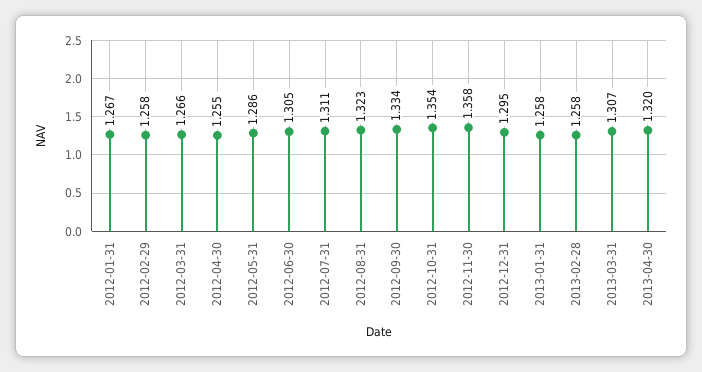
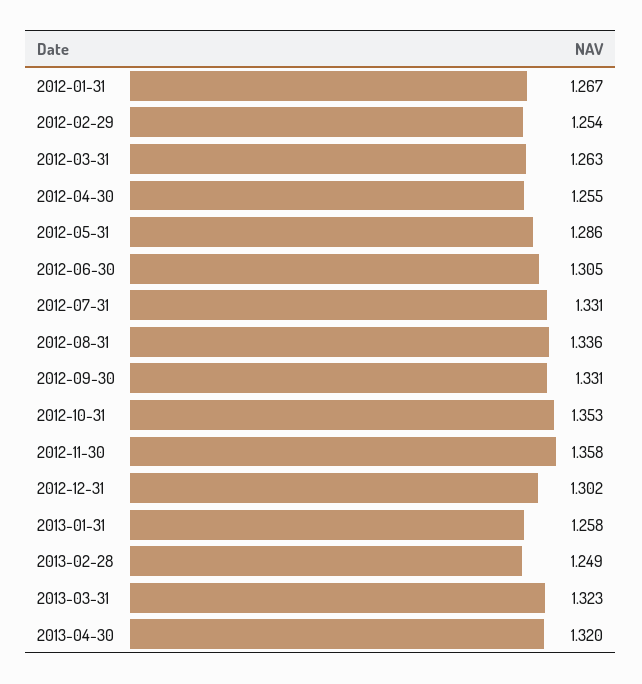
  {
    "2012-01-31": 1.267,
-   "2012-02-29": 1.258,
+   "2012-02-29": 1.254,
-   "2012-03-31": 1.266,
+   "2012-03-31": 1.263,
    "2012-04-30": 1.255,
    "2012-05-31": 1.286,
    "2012-06-30": 1.305,
-   "2012-07-31": 1.311,
+   "2012-07-31": 1.331,
-   "2012-08-31": 1.323,
+   "2012-08-31": 1.336,
-   "2012-09-30": 1.334,
+   "2012-09-30": 1.331,
-   "2012-10-31": 1.354,
+   "2012-10-31": 1.353,
    "2012-11-30": 1.358,
-   "2012-12-31": 1.295,
+   "2012-12-31": 1.302,
    "2013-01-31": 1.258,
-   "2013-02-28": 1.258,
+   "2013-02-28": 1.249,
-   "2013-03-31": 1.307,
+   "2013-03-31": 1.323,
    "2013-04-30": 1.32
  }

